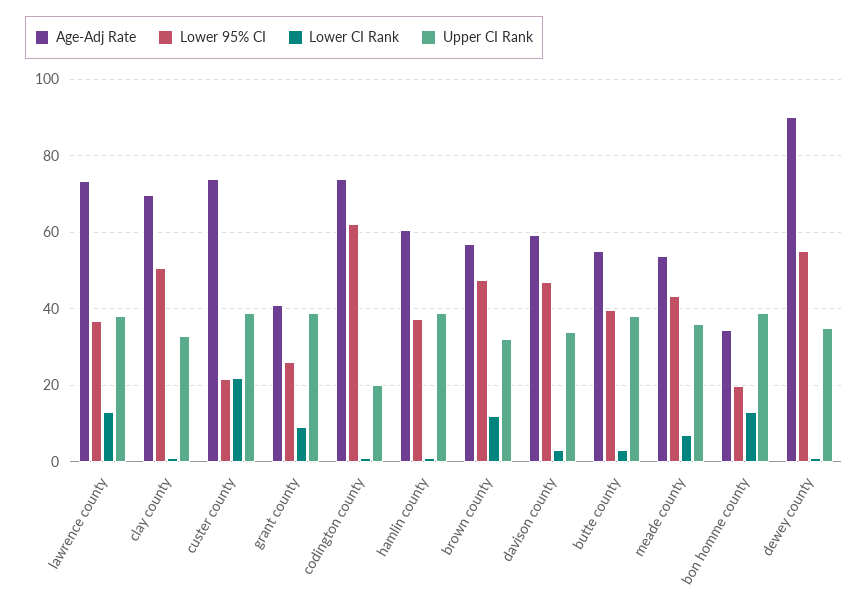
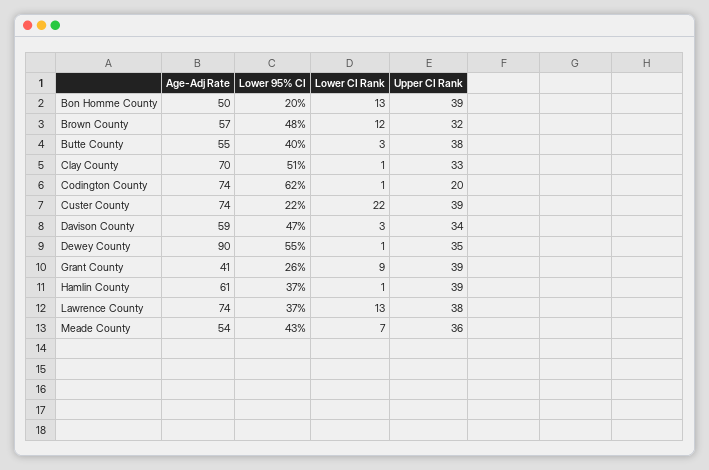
  {
    "Age-Adj Rate": {
      "lawrence county": 74,
      "clay county": 70,
      "custer county": 74,
      "grant county": 41,
      "codington county": 74,
      "hamlin county": 61,
      "brown county": 57,
      "davison county": 59,
      "butte county": 55,
      "meade county": 54,
-     "bon homme county": 34,
+     "bon homme county": 50,
      "dewey county": 90
    },
    "Lower 95% CI": {
      "lawrence county": 37,
      "clay county": 51,
      "custer county": 22,
      "grant county": 26,
      "codington county": 62,
      "hamlin county": 37,
      "brown county": 48,
      "davison county": 47,
      "butte county": 40,
      "meade county": 43,
      "bon homme county": 20,
      "dewey county": 55
    },
    "Lower CI Rank": {
      "lawrence county": 13,
      "clay county": 1,
      "custer county": 22,
      "grant county": 9,
      "codington county": 1,
      "hamlin county": 1,
      "brown county": 12,
      "davison county": 3,
      "butte county": 3,
      "meade county": 7,
      "bon homme county": 13,
      "dewey county": 1
    },
    "Upper CI Rank": {
      "lawrence county": 38,
      "clay county": 33,
      "custer county": 39,
      "grant county": 39,
      "codington county": 20,
      "hamlin county": 39,
      "brown county": 32,
      "davison county": 34,
      "butte county": 38,
      "meade county": 36,
      "bon homme county": 39,
      "dewey county": 35
    }
  }

